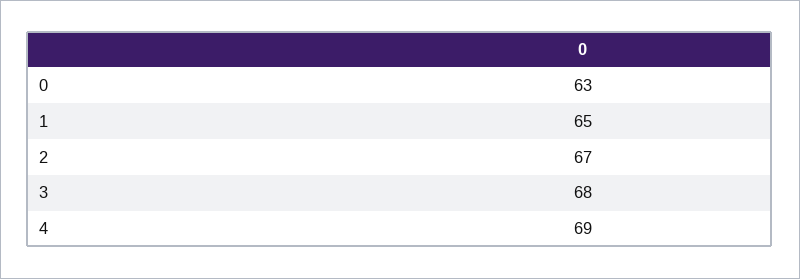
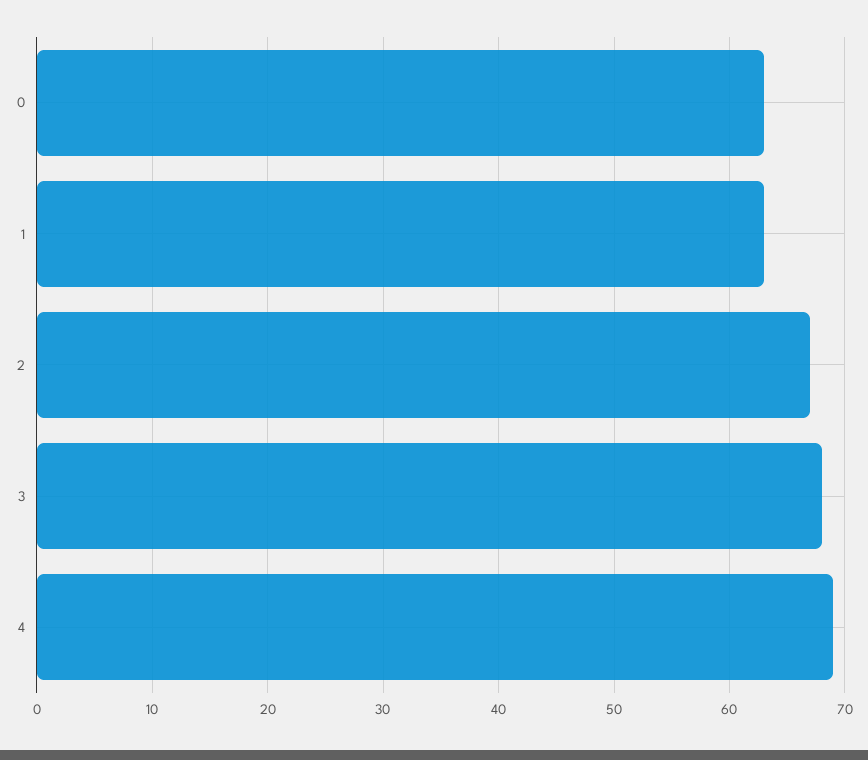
  {
    "0": 63,
-   "1": 65,
+   "1": 63,
    "2": 67,
    "3": 68,
    "4": 69
  }

